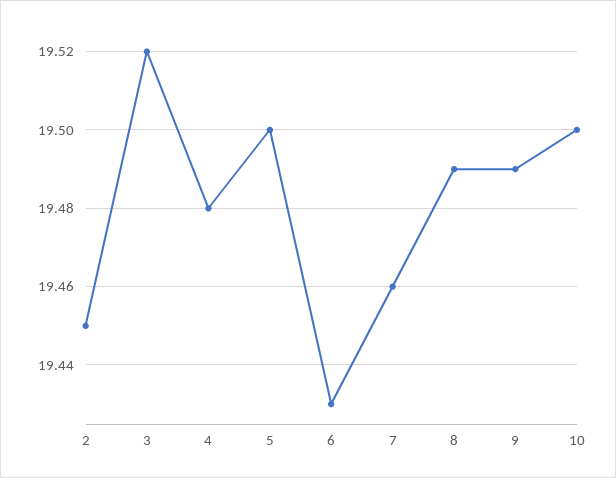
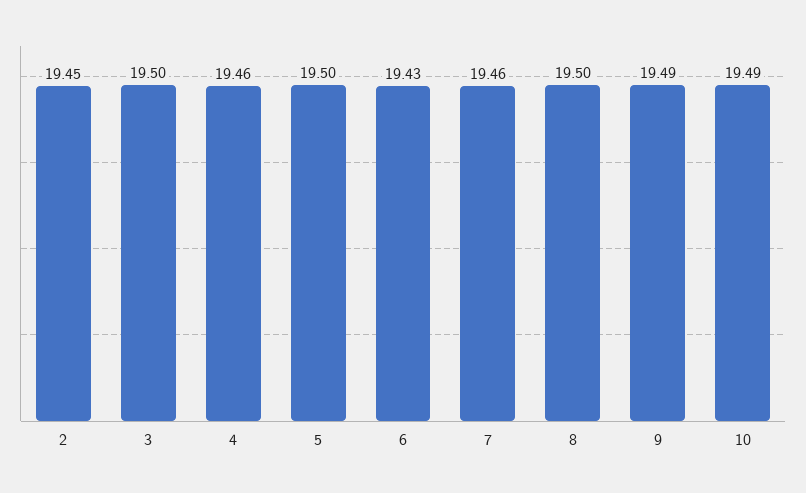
  {
    "2": 19.45,
-   "3": 19.52,
+   "3": 19.5,
-   "4": 19.48,
+   "4": 19.46,
    "5": 19.5,
    "6": 19.43,
    "7": 19.46,
-   "8": 19.49,
+   "8": 19.5,
    "9": 19.49,
-   "10": 19.5
+   "10": 19.49
  }

